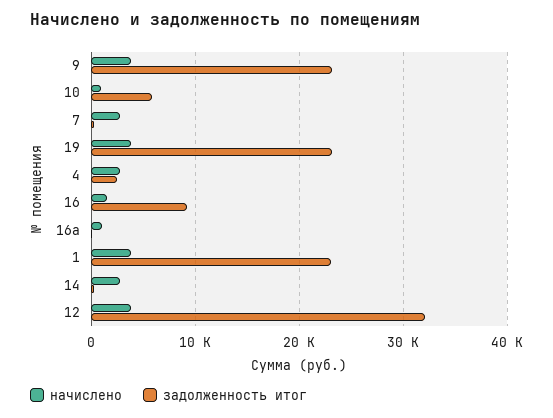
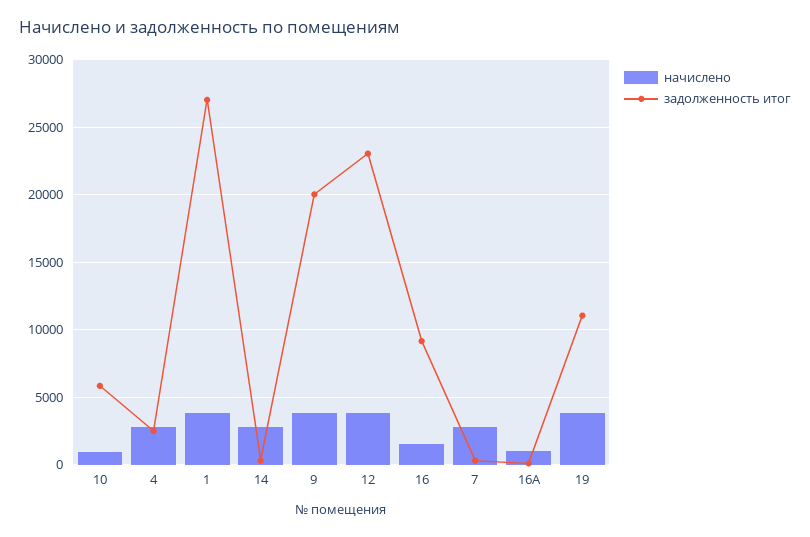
  {
    "начислено": {
      "9": 4000,
      "10": 1000,
      "7": 3000,
      "19": 4000,
      "4": 3000,
      "16": 1500,
      "16а": 1000,
      "1": 4000,
      "14": 3000,
      "12": 4000
    },
    "задолженность итог": {
-     "9": 23000,
+     "9": 20000,
      "10": 6000,
      "7": 500,
-     "19": 23000,
+     "19": 11000,
      "4": 2500,
      "16": 9000,
      "16а": 0,
-     "1": 23000,
+     "1": 27000,
      "14": 500,
-     "12": 32000
+     "12": 23000
    }
  }

